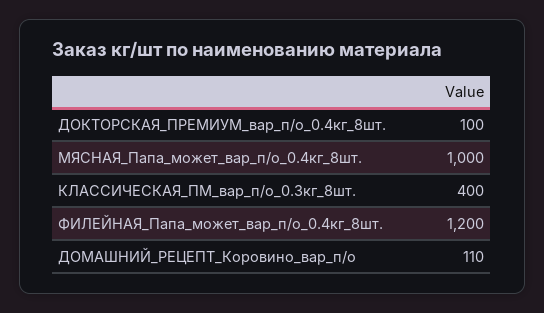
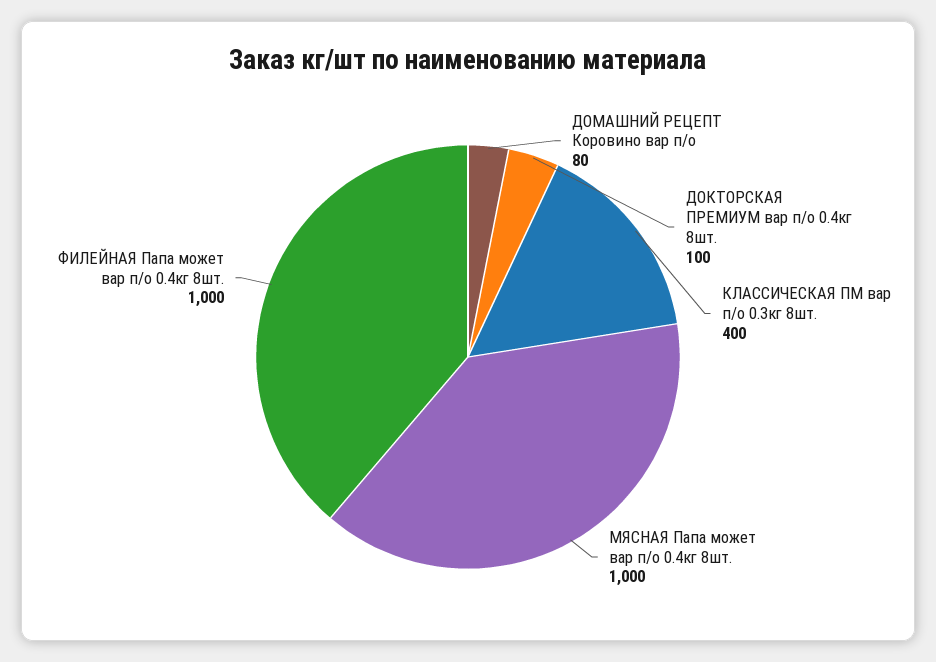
  {
    "ДОКТОРСКАЯ_ПРЕМИУМ_вар_п/о_0.4кг_8шт.": 100,
    "МЯСНАЯ_Папа_может_вар_п/о_0.4кг_8шт.": 1000,
    "КЛАССИЧЕСКАЯ_ПМ_вар_п/о_0.3кг_8шт.": 400,
-   "ФИЛЕЙНАЯ_Папа_может_вар_п/о_0.4кг_8шт.": 1200,
+   "ФИЛЕЙНАЯ_Папа_может_вар_п/о_0.4кг_8шт.": 1000,
-   "ДОМАШНИЙ_РЕЦЕПТ_Коровино_вар_п/о": 110
+   "ДОМАШНИЙ_РЕЦЕПТ_Коровино_вар_п/о": 80
  }

